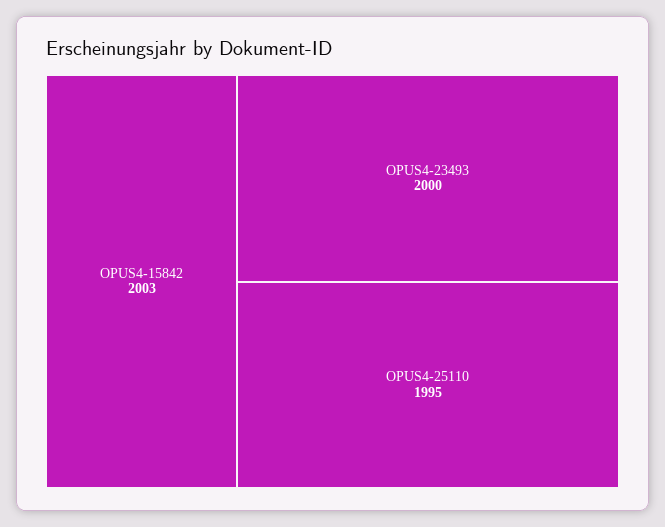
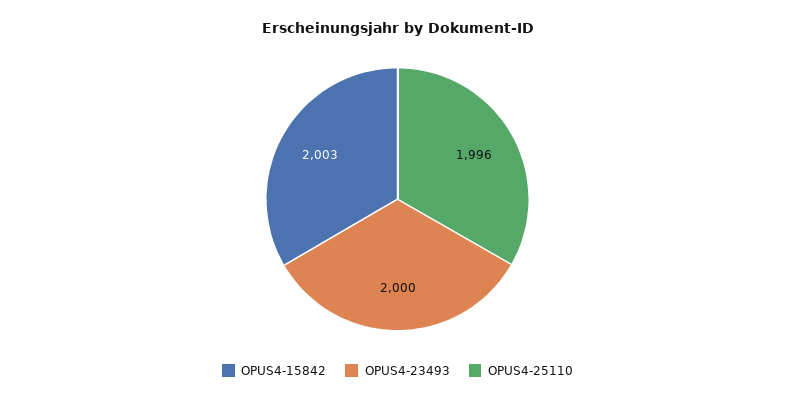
  {
    "OPUS4-15842": 2003,
    "OPUS4-23493": 2000,
-   "OPUS4-25110": 1995
+   "OPUS4-25110": 1996
  }

